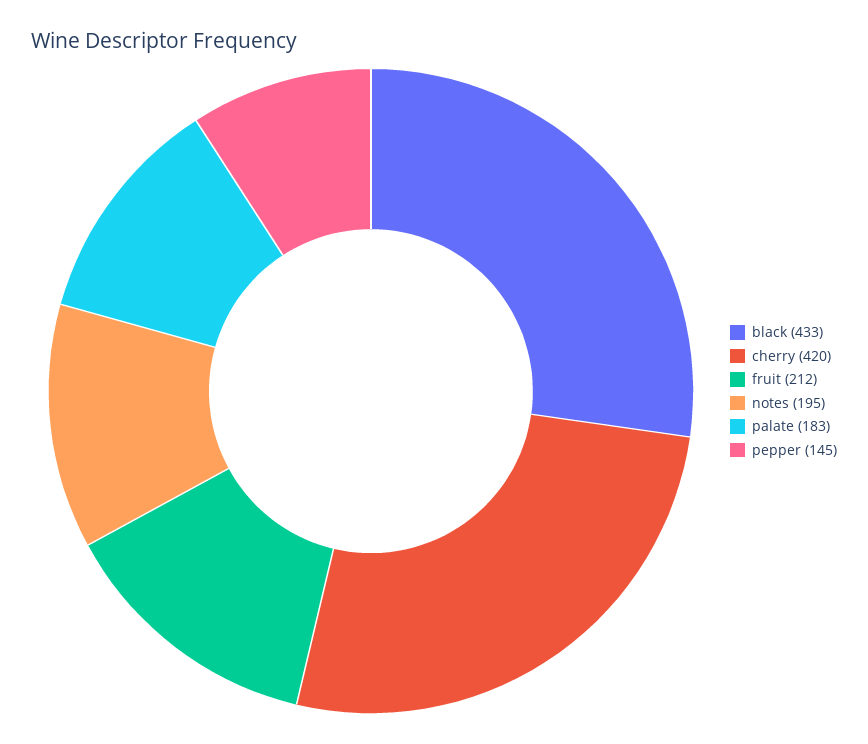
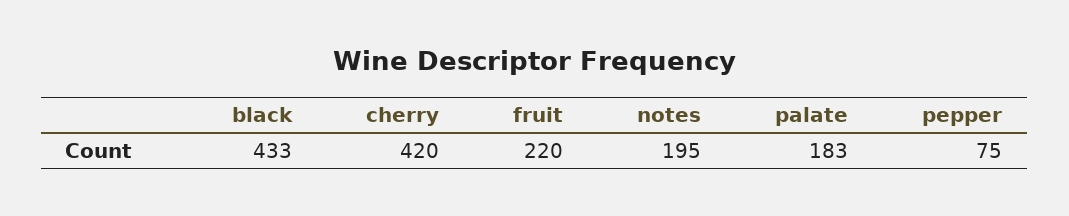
  {
    "black": 433,
    "cherry": 420,
-   "fruit": 212,
+   "fruit": 220,
    "notes": 195,
    "palate": 183,
-   "pepper": 145
+   "pepper": 75
  }

